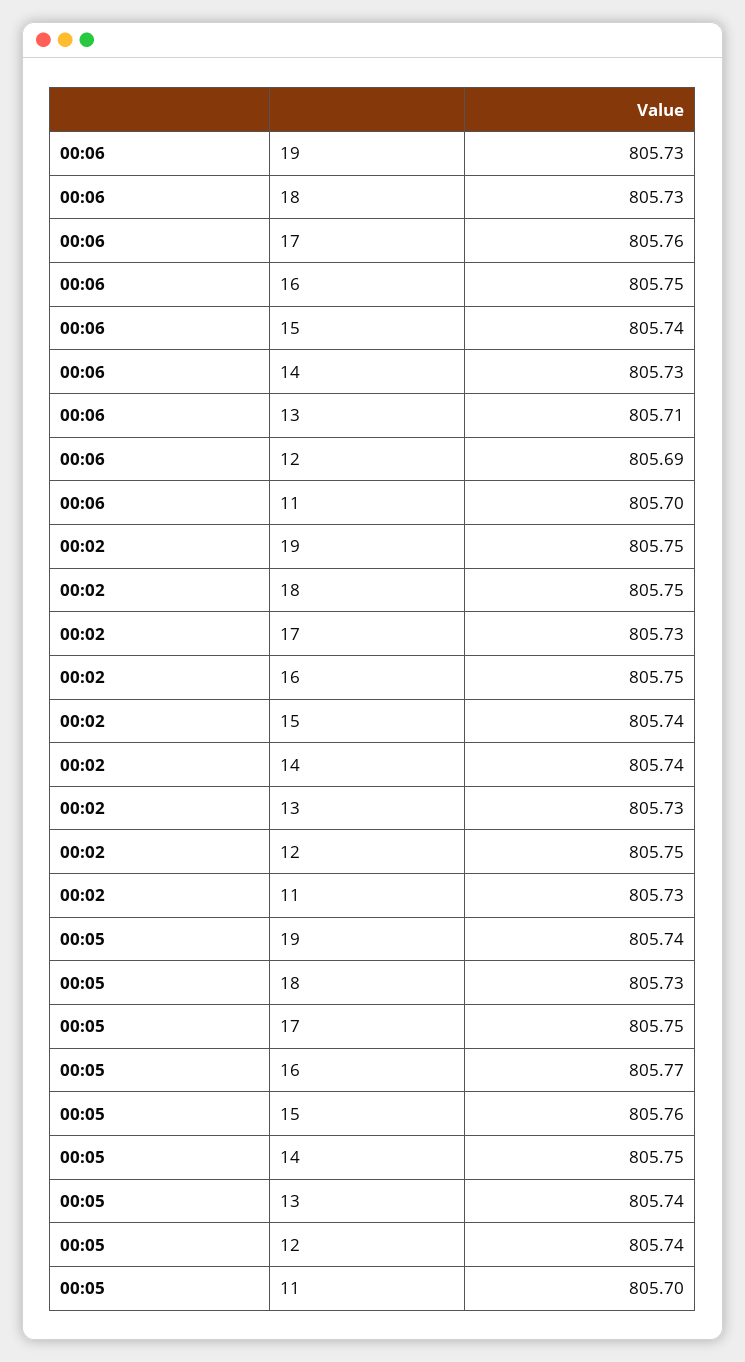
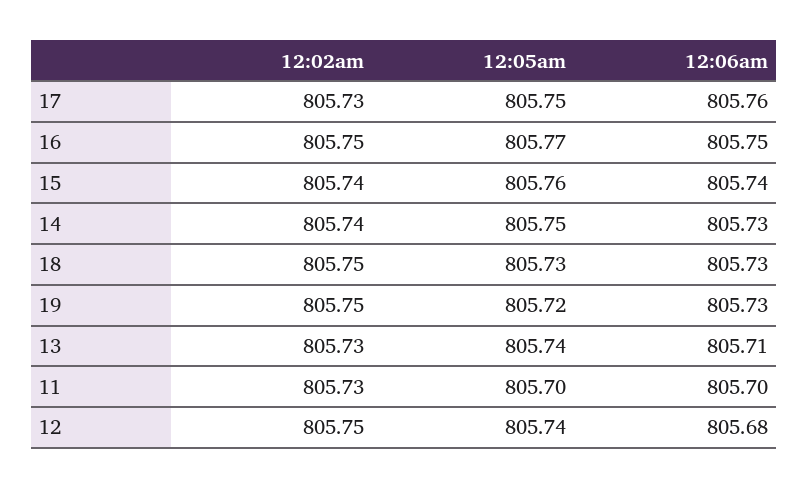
  {
    "00:06": {
      "19": 805.73,
      "18": 805.73,
      "17": 805.76,
      "16": 805.75,
      "15": 805.74,
      "14": 805.73,
      "13": 805.71,
-     "12": 805.69,
+     "12": 805.68,
      "11": 805.7
    },
    "00:02": {
      "19": 805.75,
      "18": 805.75,
      "17": 805.73,
      "16": 805.75,
      "15": 805.74,
      "14": 805.74,
      "13": 805.73,
      "12": 805.75,
      "11": 805.73
    },
    "00:05": {
-     "19": 805.74,
+     "19": 805.72,
      "18": 805.73,
      "17": 805.75,
      "16": 805.77,
      "15": 805.76,
      "14": 805.75,
      "13": 805.74,
      "12": 805.74,
      "11": 805.7
    }
  }

